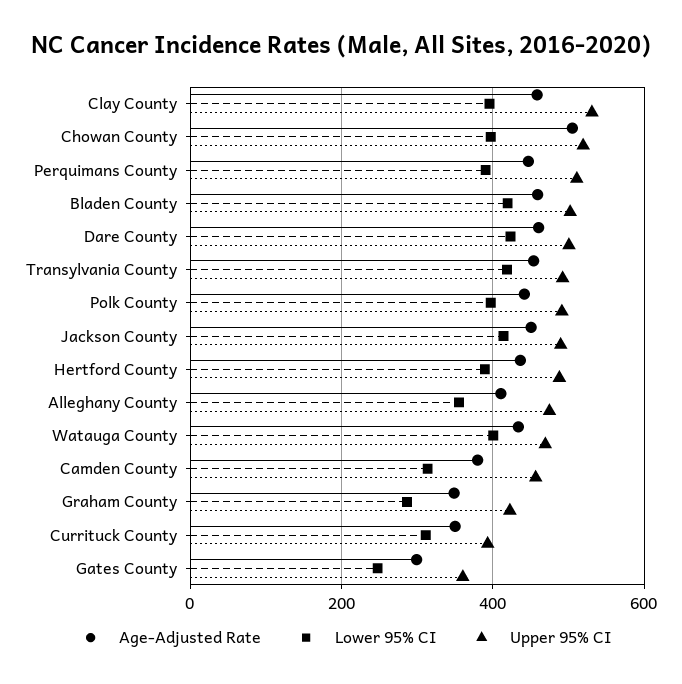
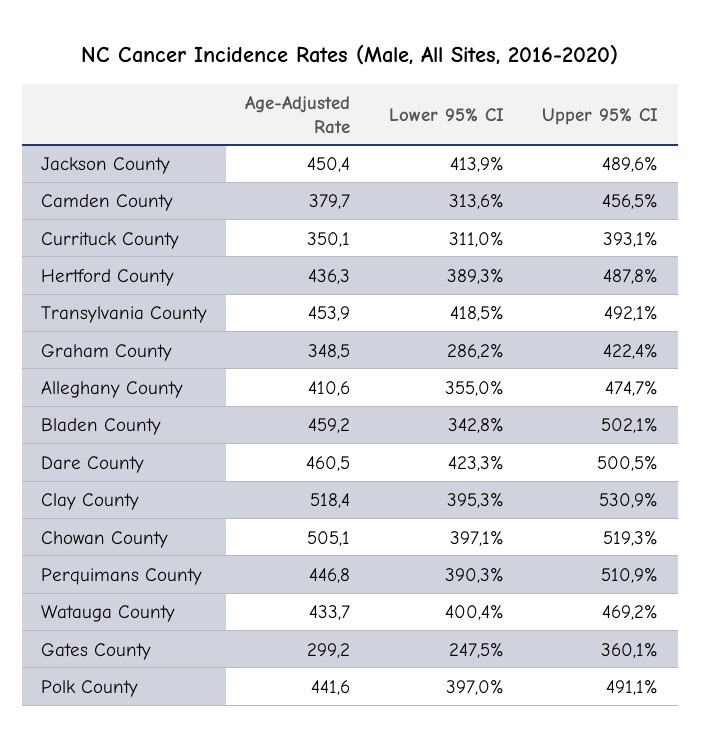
  {
    "Age-Adjusted Rate": {
-     "Clay County": 460,
+     "Clay County": 518.4,
      "Chowan County": 505.1,
      "Perquimans County": 446.8,
      "Bladen County": 459.2,
      "Dare County": 460.5,
      "Transylvania County": 453.9,
      "Polk County": 441.6,
      "Jackson County": 450.4,
      "Hertford County": 436.3,
      "Alleghany County": 410.6,
      "Watauga County": 433.7,
      "Camden County": 379.7,
      "Graham County": 348.5,
      "Currituck County": 350.1,
      "Gates County": 299.2
    },
    "Lower 95% CI": {
      "Clay County": 395.3,
      "Chowan County": 397.1,
      "Perquimans County": 390.3,
-     "Bladen County": 420,
+     "Bladen County": 342.8,
      "Dare County": 423.3,
      "Transylvania County": 418.5,
      "Polk County": 397,
      "Jackson County": 413.9,
      "Hertford County": 389.3,
      "Alleghany County": 355,
      "Watauga County": 400.4,
      "Camden County": 313.6,
      "Graham County": 286.2,
      "Currituck County": 311,
      "Gates County": 247.5
    },
    "Upper 95% CI": {
      "Clay County": 530.9,
      "Chowan County": 519.3,
      "Perquimans County": 510.9,
      "Bladen County": 502.1,
      "Dare County": 500.5,
      "Transylvania County": 492.1,
      "Polk County": 491.1,
      "Jackson County": 489.6,
      "Hertford County": 487.8,
      "Alleghany County": 474.7,
      "Watauga County": 469.2,
      "Camden County": 456.5,
      "Graham County": 422.4,
      "Currituck County": 393.1,
      "Gates County": 360.1
    }
  }

